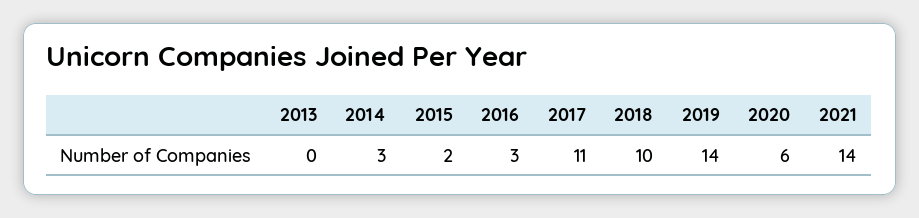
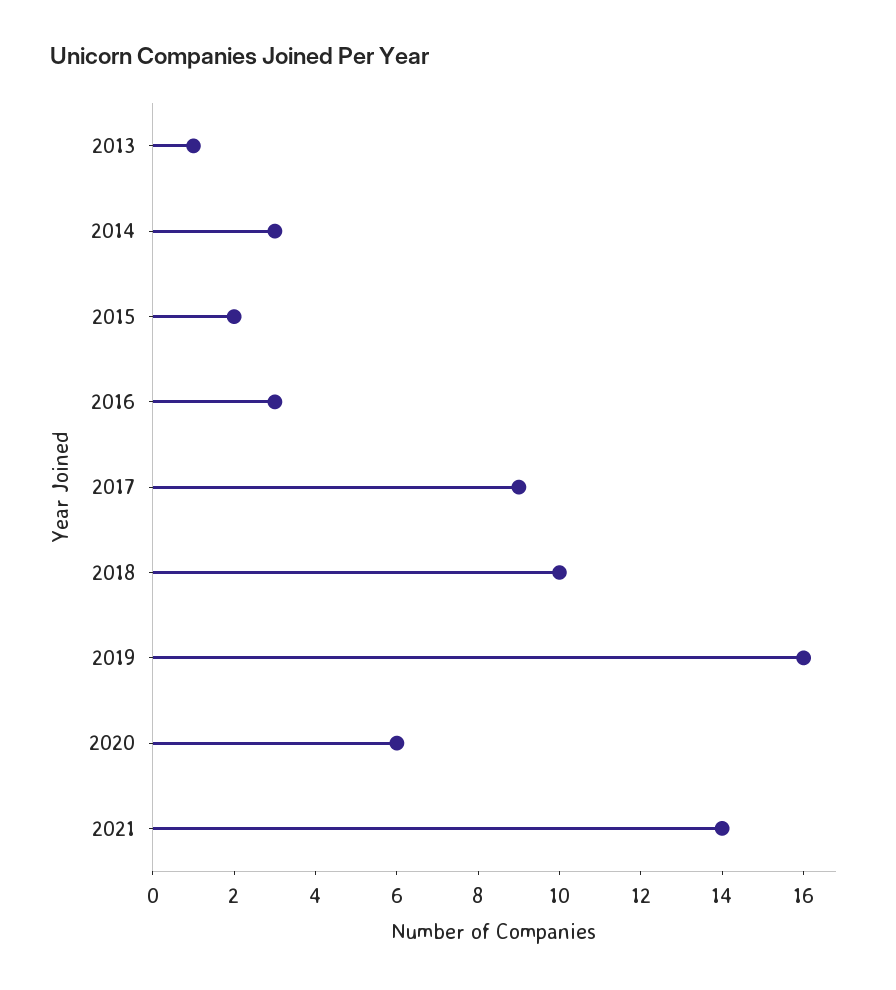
  {
-   "2013": 0,
+   "2013": 1,
    "2014": 3,
    "2015": 2,
    "2016": 3,
-   "2017": 11,
+   "2017": 9,
    "2018": 10,
-   "2019": 14,
+   "2019": 16,
    "2020": 6,
    "2021": 14
  }

